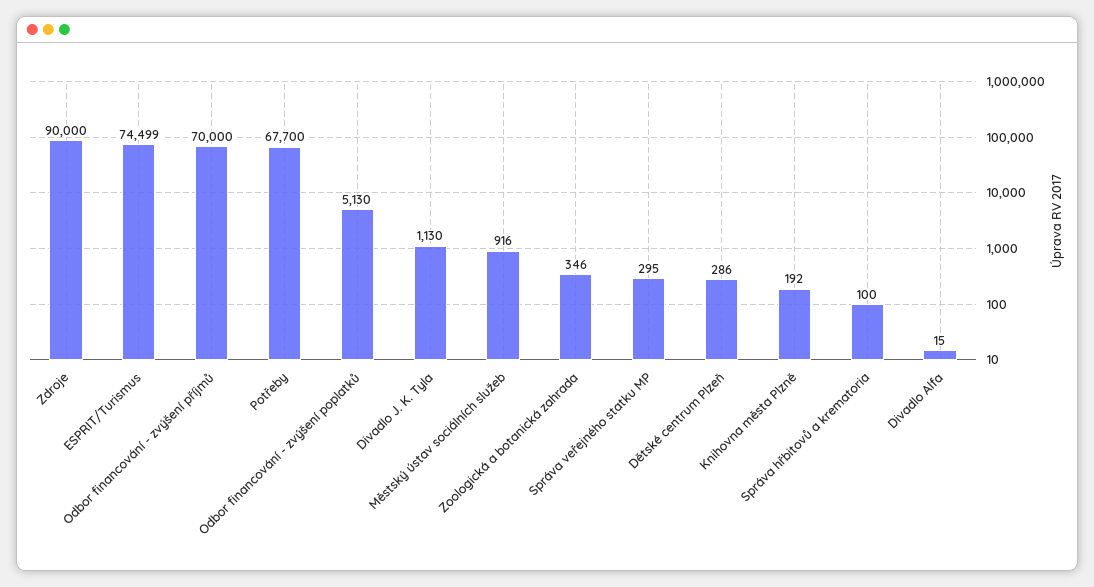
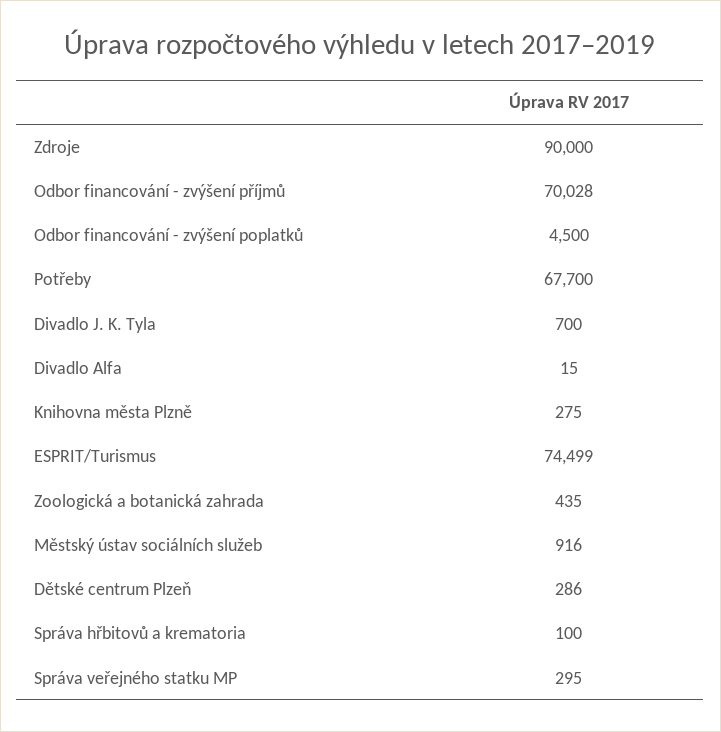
  {
    "Zdroje": 90000,
    "ESPRIT/Turismus": 74499,
-   "Odbor financování - zvýšení příjmů": 70000,
+   "Odbor financování - zvýšení příjmů": 70028,
    "Potřeby": 67700,
-   "Odbor financování - zvýšení poplatků": 5130,
+   "Odbor financování - zvýšení poplatků": 4500,
-   "Divadlo J. K. Tyla": 1130,
+   "Divadlo J. K. Tyla": 700,
    "Městský ústav sociálních služeb": 916,
-   "Zoologická a botanická zahrada": 346,
+   "Zoologická a botanická zahrada": 435,
    "Správa veřejného statku MP": 295,
    "Dětské centrum Plzeň": 286,
-   "Knihovna města Plzně": 192,
+   "Knihovna města Plzně": 275,
    "Správa hřbitovů a krematoria": 100,
    "Divadlo Alfa": 15
  }

